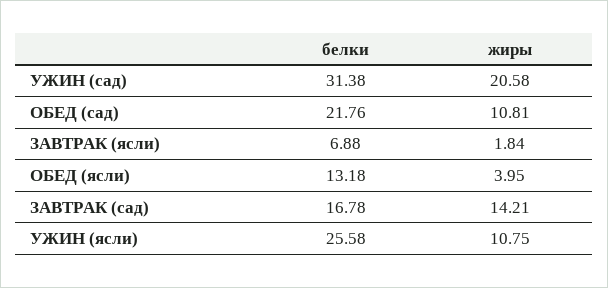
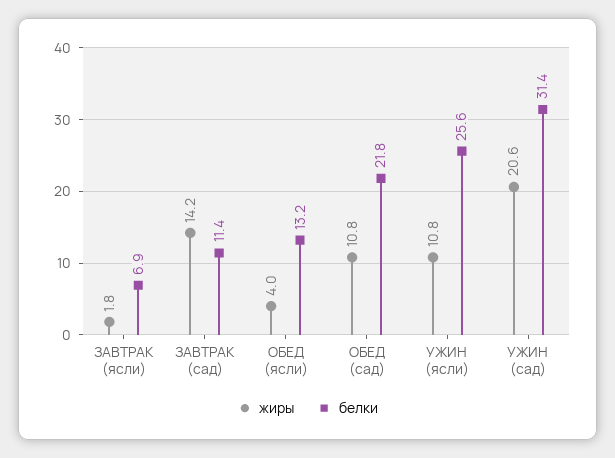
  {
    "белки": {
      "УЖИН (сад)": 31.38,
      "ОБЕД (сад)": 21.76,
      "ЗАВТРАК (ясли)": 6.88,
      "ОБЕД (ясли)": 13.18,
-     "ЗАВТРАК (сад)": 16.78,
+     "ЗАВТРАК (сад)": 11.4,
      "УЖИН (ясли)": 25.58
    },
    "жиры": {
      "УЖИН (сад)": 20.58,
      "ОБЕД (сад)": 10.81,
      "ЗАВТРАК (ясли)": 1.84,
      "ОБЕД (ясли)": 3.95,
      "ЗАВТРАК (сад)": 14.21,
      "УЖИН (ясли)": 10.75
    }
  }

